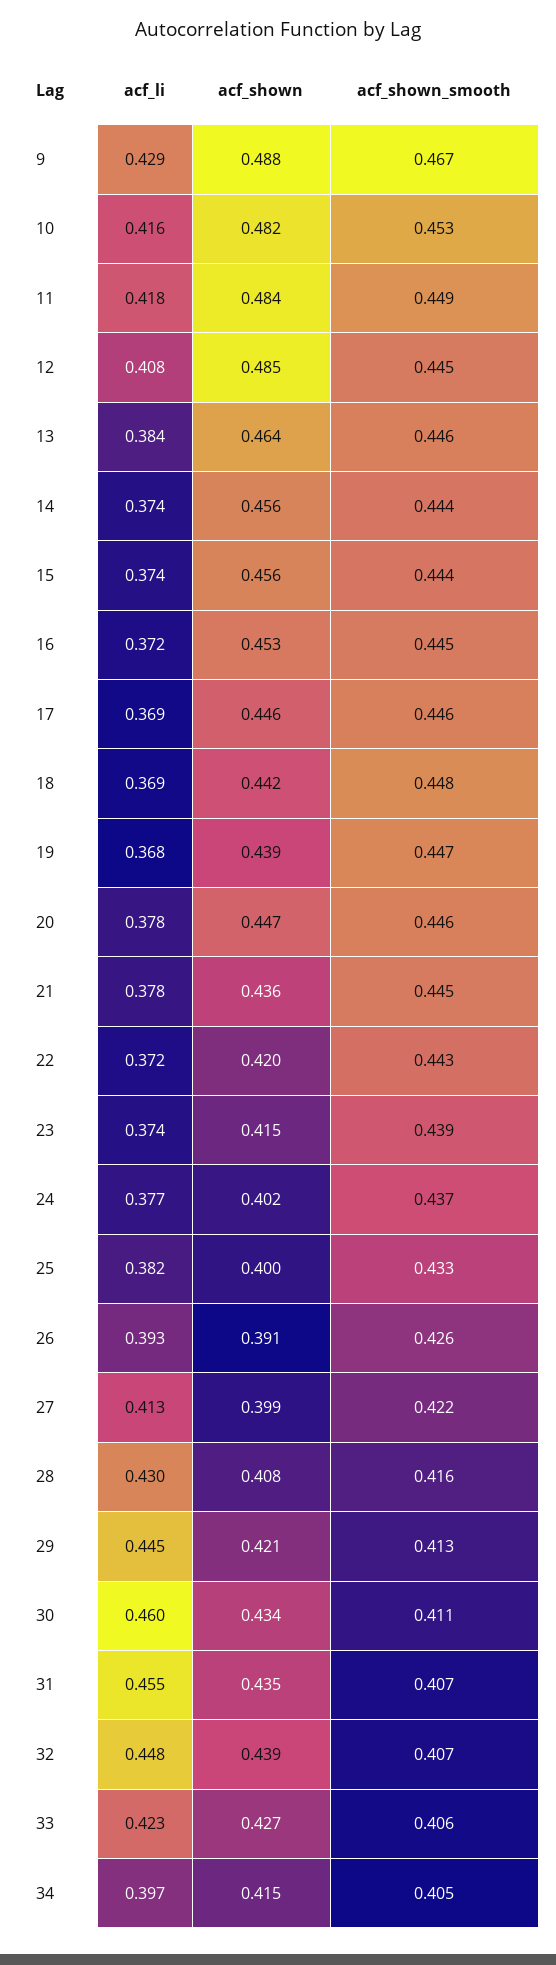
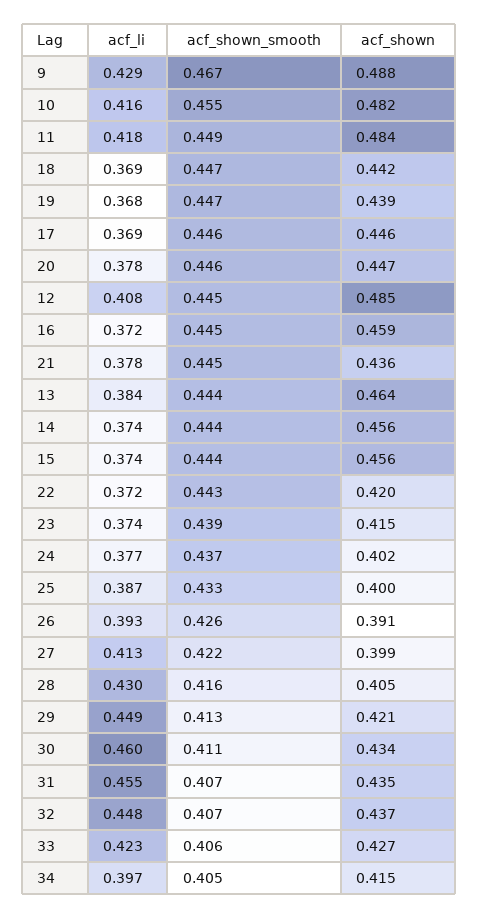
  {
    "acf_li": {
      "9": 0.429,
      "10": 0.416,
      "11": 0.418,
      "12": 0.408,
      "13": 0.384,
      "14": 0.374,
      "15": 0.374,
      "16": 0.372,
      "17": 0.369,
      "18": 0.369,
      "19": 0.368,
      "20": 0.378,
      "21": 0.378,
      "22": 0.372,
      "23": 0.374,
      "24": 0.377,
-     "25": 0.382,
+     "25": 0.387,
      "26": 0.393,
      "27": 0.413,
      "28": 0.43,
-     "29": 0.445,
+     "29": 0.449,
      "30": 0.46,
      "31": 0.455,
      "32": 0.448,
      "33": 0.423,
      "34": 0.397
    },
    "acf_shown": {
      "9": 0.488,
      "10": 0.482,
      "11": 0.484,
      "12": 0.485,
      "13": 0.464,
      "14": 0.456,
      "15": 0.456,
-     "16": 0.453,
+     "16": 0.459,
      "17": 0.446,
      "18": 0.442,
      "19": 0.439,
      "20": 0.447,
      "21": 0.436,
      "22": 0.42,
      "23": 0.415,
      "24": 0.402,
      "25": 0.4,
      "26": 0.391,
      "27": 0.399,
-     "28": 0.408,
+     "28": 0.405,
      "29": 0.421,
      "30": 0.434,
      "31": 0.435,
-     "32": 0.439,
+     "32": 0.437,
      "33": 0.427,
      "34": 0.415
    },
    "acf_shown_smooth": {
      "9": 0.467,
-     "10": 0.453,
+     "10": 0.455,
      "11": 0.449,
      "12": 0.445,
-     "13": 0.446,
+     "13": 0.444,
      "14": 0.444,
      "15": 0.444,
      "16": 0.445,
      "17": 0.446,
-     "18": 0.448,
+     "18": 0.447,
      "19": 0.447,
      "20": 0.446,
      "21": 0.445,
      "22": 0.443,
      "23": 0.439,
      "24": 0.437,
      "25": 0.433,
      "26": 0.426,
      "27": 0.422,
      "28": 0.416,
      "29": 0.413,
      "30": 0.411,
      "31": 0.407,
      "32": 0.407,
      "33": 0.406,
      "34": 0.405
    }
  }

